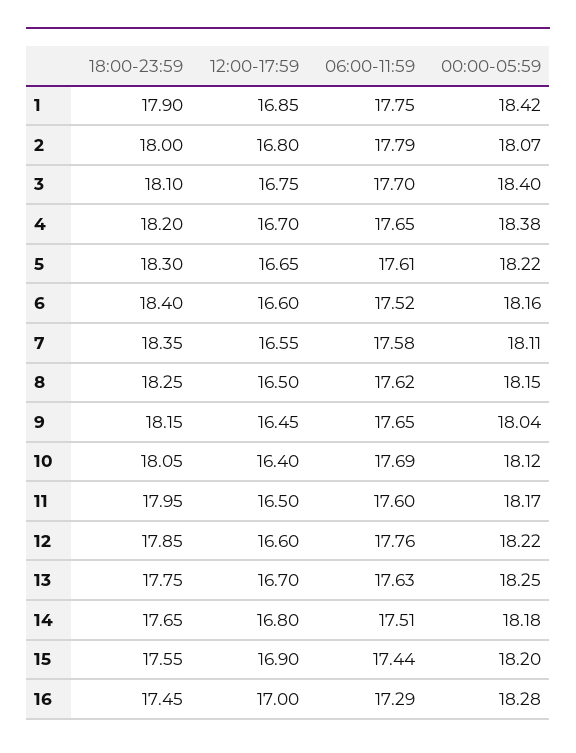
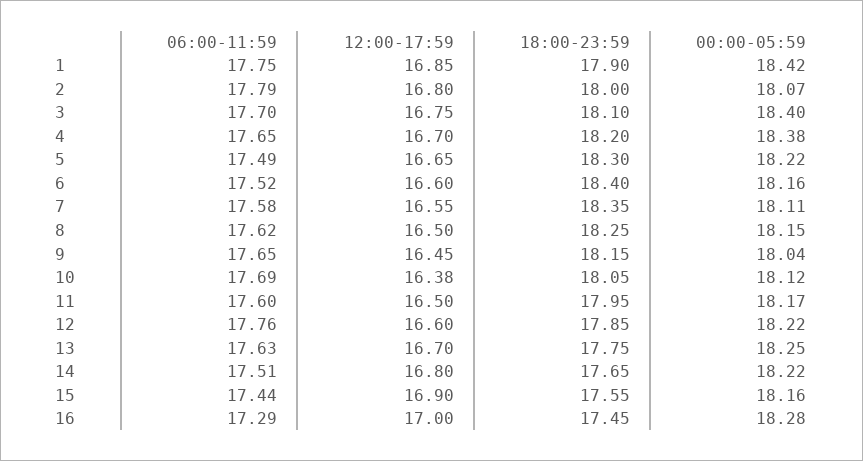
  {
    "18:00-23:59": {
      "1": 17.9,
      "2": 18,
      "3": 18.1,
      "4": 18.2,
      "5": 18.3,
      "6": 18.4,
      "7": 18.35,
      "8": 18.25,
      "9": 18.15,
      "10": 18.05,
      "11": 17.95,
      "12": 17.85,
      "13": 17.75,
      "14": 17.65,
      "15": 17.55,
      "16": 17.45
    },
    "12:00-17:59": {
      "1": 16.85,
      "2": 16.8,
      "3": 16.75,
      "4": 16.7,
      "5": 16.65,
      "6": 16.6,
      "7": 16.55,
      "8": 16.5,
      "9": 16.45,
-     "10": 16.4,
+     "10": 16.38,
      "11": 16.5,
      "12": 16.6,
      "13": 16.7,
      "14": 16.8,
      "15": 16.9,
      "16": 17
    },
    "06:00-11:59": {
      "1": 17.75,
      "2": 17.79,
      "3": 17.7,
      "4": 17.65,
-     "5": 17.61,
+     "5": 17.49,
      "6": 17.52,
      "7": 17.58,
      "8": 17.62,
      "9": 17.65,
      "10": 17.69,
      "11": 17.6,
      "12": 17.76,
      "13": 17.63,
      "14": 17.51,
      "15": 17.44,
      "16": 17.29
    },
    "00:00-05:59": {
      "1": 18.42,
      "2": 18.07,
      "3": 18.4,
      "4": 18.38,
      "5": 18.22,
      "6": 18.16,
      "7": 18.11,
      "8": 18.15,
      "9": 18.04,
      "10": 18.12,
      "11": 18.17,
      "12": 18.22,
      "13": 18.25,
-     "14": 18.18,
+     "14": 18.22,
-     "15": 18.2,
+     "15": 18.16,
      "16": 18.28
    }
  }

